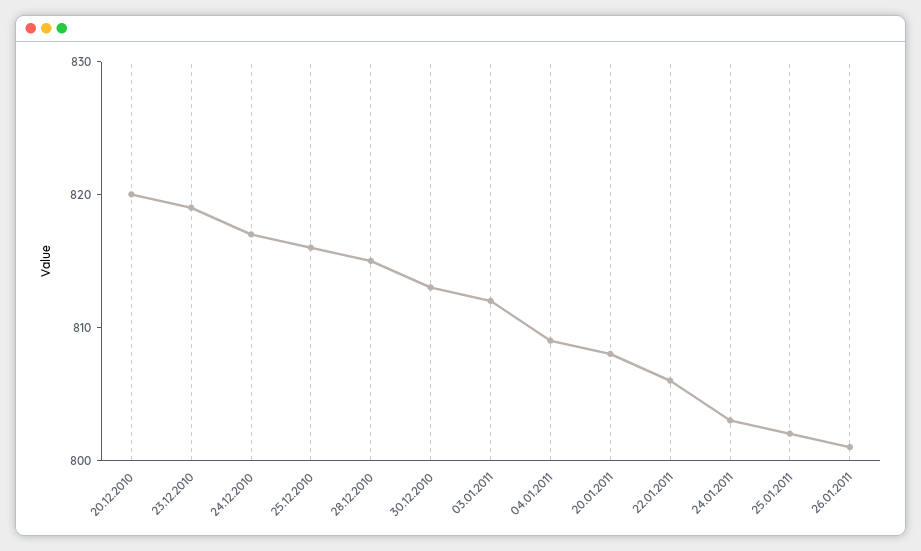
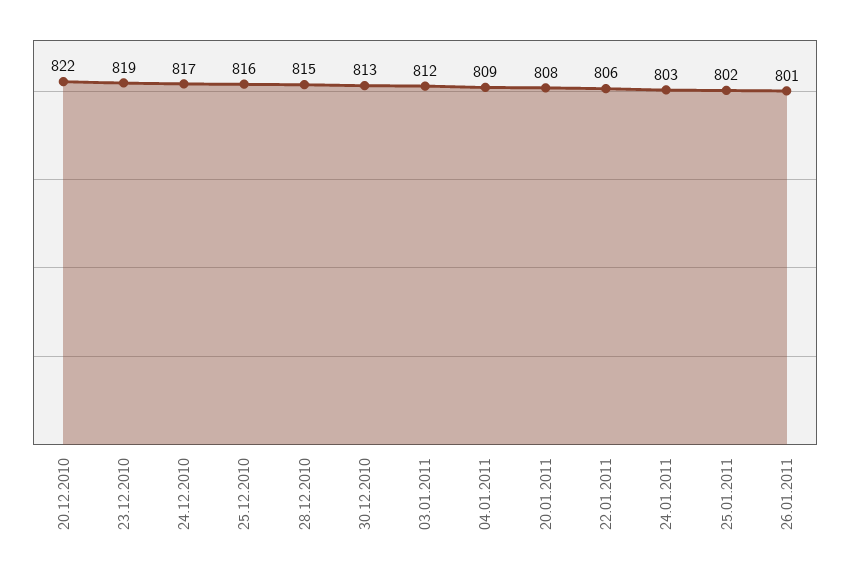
  {
-   "20.12.2010": 820,
+   "20.12.2010": 822,
    "23.12.2010": 819,
    "24.12.2010": 817,
    "25.12.2010": 816,
    "28.12.2010": 815,
    "30.12.2010": 813,
    "03.01.2011": 812,
    "04.01.2011": 809,
    "20.01.2011": 808,
    "22.01.2011": 806,
    "24.01.2011": 803,
    "25.01.2011": 802,
    "26.01.2011": 801
  }

